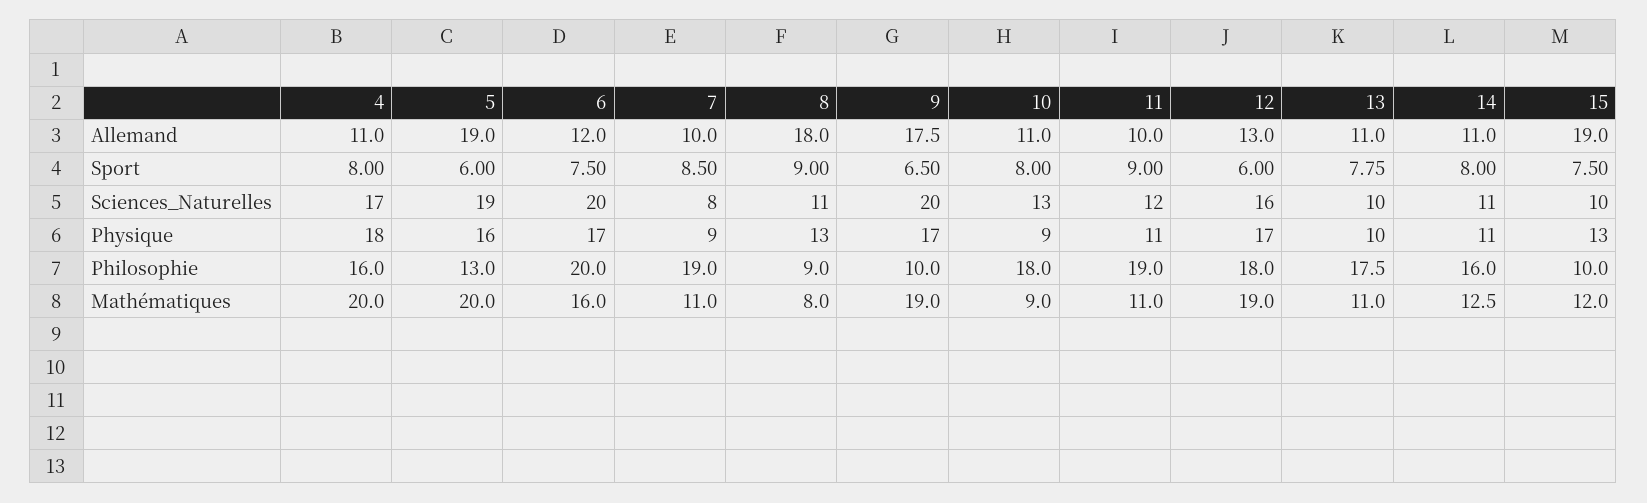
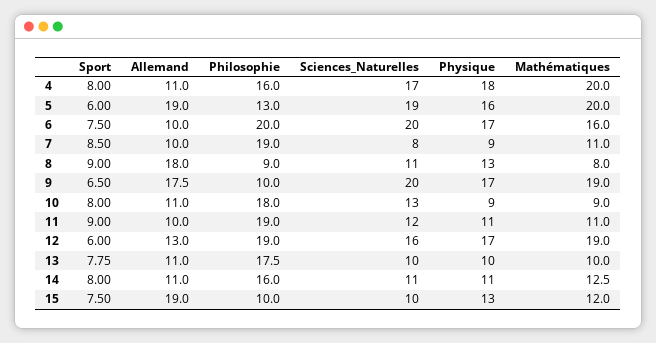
  {
    "4": {
      "Allemand": 11,
      "Sport": 8,
      "Sciences_Naturelles": 17,
      "Physique": 18,
      "Philosophie": 16,
      "Mathématiques": 20
    },
    "5": {
      "Allemand": 19,
      "Sport": 6,
      "Sciences_Naturelles": 19,
      "Physique": 16,
      "Philosophie": 13,
      "Mathématiques": 20
    },
    "6": {
-     "Allemand": 12,
+     "Allemand": 10,
      "Sport": 7.5,
      "Sciences_Naturelles": 20,
      "Physique": 17,
      "Philosophie": 20,
      "Mathématiques": 16
    },
    "7": {
      "Allemand": 10,
      "Sport": 8.5,
      "Sciences_Naturelles": 8,
      "Physique": 9,
      "Philosophie": 19,
      "Mathématiques": 11
    },
    "8": {
      "Allemand": 18,
      "Sport": 9,
      "Sciences_Naturelles": 11,
      "Physique": 13,
      "Philosophie": 9,
      "Mathématiques": 8
    },
    "9": {
      "Allemand": 17.5,
      "Sport": 6.5,
      "Sciences_Naturelles": 20,
      "Physique": 17,
      "Philosophie": 10,
      "Mathématiques": 19
    },
    "10": {
      "Allemand": 11,
      "Sport": 8,
      "Sciences_Naturelles": 13,
      "Physique": 9,
      "Philosophie": 18,
      "Mathématiques": 9
    },
    "11": {
      "Allemand": 10,
      "Sport": 9,
      "Sciences_Naturelles": 12,
      "Physique": 11,
      "Philosophie": 19,
      "Mathématiques": 11
    },
    "12": {
      "Allemand": 13,
      "Sport": 6,
      "Sciences_Naturelles": 16,
      "Physique": 17,
-     "Philosophie": 18,
+     "Philosophie": 19,
      "Mathématiques": 19
    },
    "13": {
      "Allemand": 11,
      "Sport": 7.75,
      "Sciences_Naturelles": 10,
      "Physique": 10,
      "Philosophie": 17.5,
-     "Mathématiques": 11
+     "Mathématiques": 10
    },
    "14": {
      "Allemand": 11,
      "Sport": 8,
      "Sciences_Naturelles": 11,
      "Physique": 11,
      "Philosophie": 16,
      "Mathématiques": 12.5
    },
    "15": {
      "Allemand": 19,
      "Sport": 7.5,
      "Sciences_Naturelles": 10,
      "Physique": 13,
      "Philosophie": 10,
      "Mathématiques": 12
    }
  }

